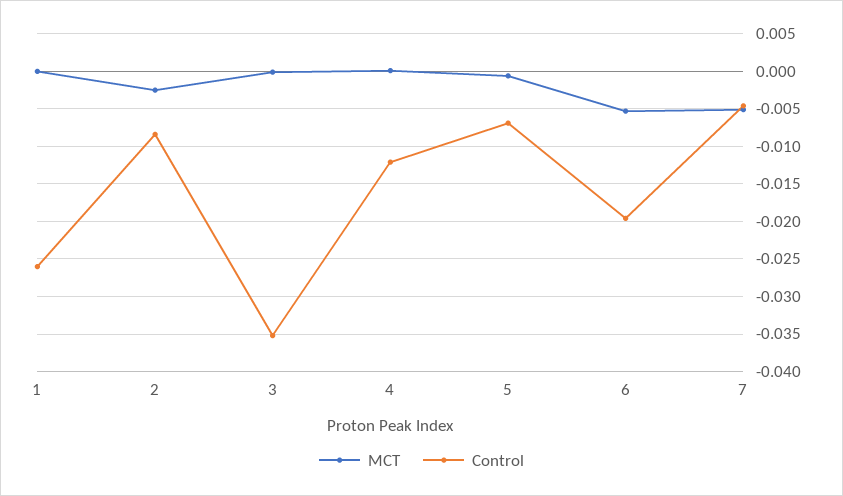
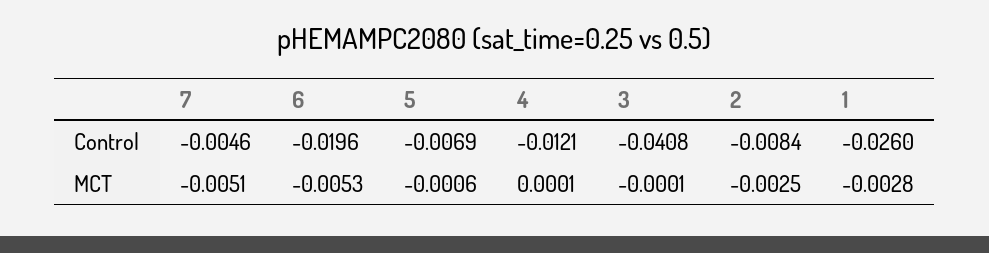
  {
    "MCT": {
-     "1": 0,
+     "1": -0.0028,
      "2": -0.0025,
      "3": -0.0001,
      "4": 0.0001,
      "5": -0.0006,
      "6": -0.0053,
      "7": -0.0051
    },
    "Control": {
      "1": -0.026,
      "2": -0.0084,
-     "3": -0.035,
+     "3": -0.0408,
      "4": -0.0121,
      "5": -0.0069,
      "6": -0.0196,
      "7": -0.0046
    }
  }

